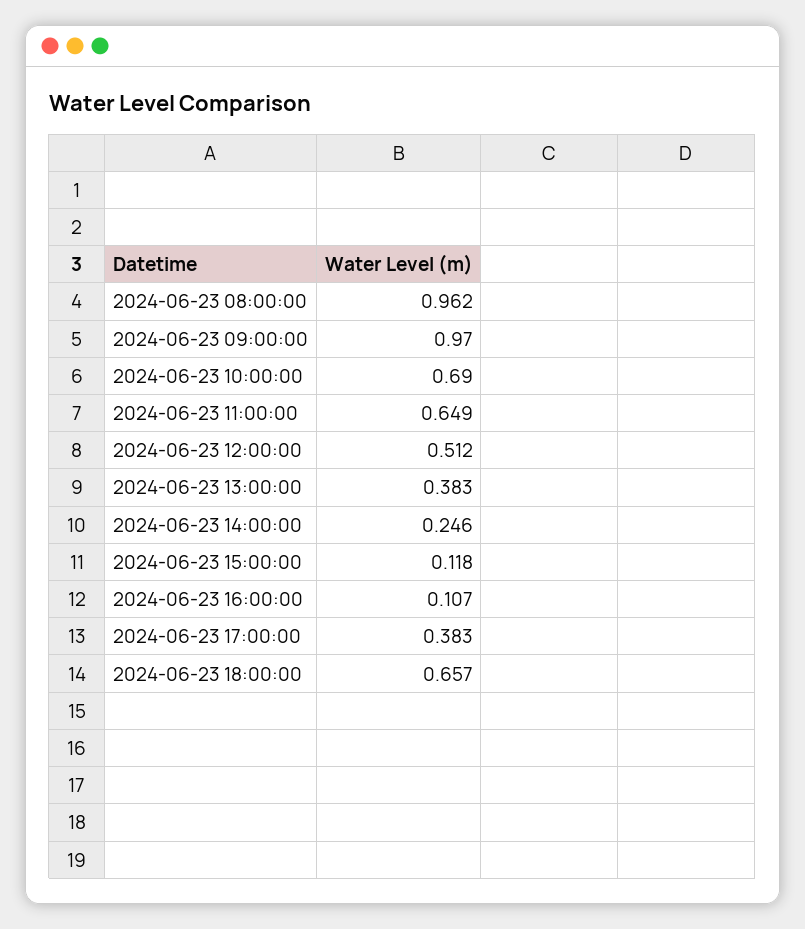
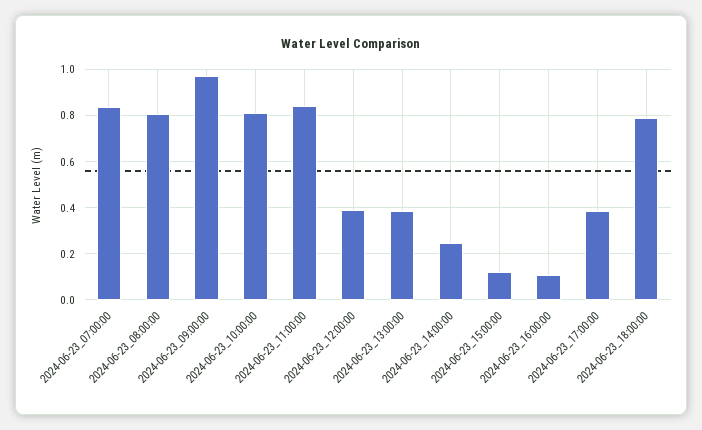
  {
-   "2024-06-23 08:00:00": 0.962,
+   "2024-06-23 08:00:00": 0.8,
    "2024-06-23 09:00:00": 0.97,
-   "2024-06-23 10:00:00": 0.69,
+   "2024-06-23 10:00:00": 0.8,
-   "2024-06-23 11:00:00": 0.649,
+   "2024-06-23 11:00:00": 0.85,
-   "2024-06-23 12:00:00": 0.512,
+   "2024-06-23 12:00:00": 0.4,
    "2024-06-23 13:00:00": 0.383,
    "2024-06-23 14:00:00": 0.246,
    "2024-06-23 15:00:00": 0.118,
    "2024-06-23 16:00:00": 0.107,
    "2024-06-23 17:00:00": 0.383,
-   "2024-06-23 18:00:00": 0.657
+   "2024-06-23 18:00:00": 0.8,
+   "2024-06-23_07:00:00": 0.85
  }

